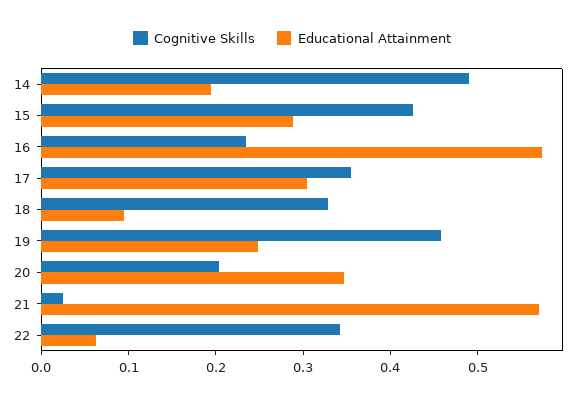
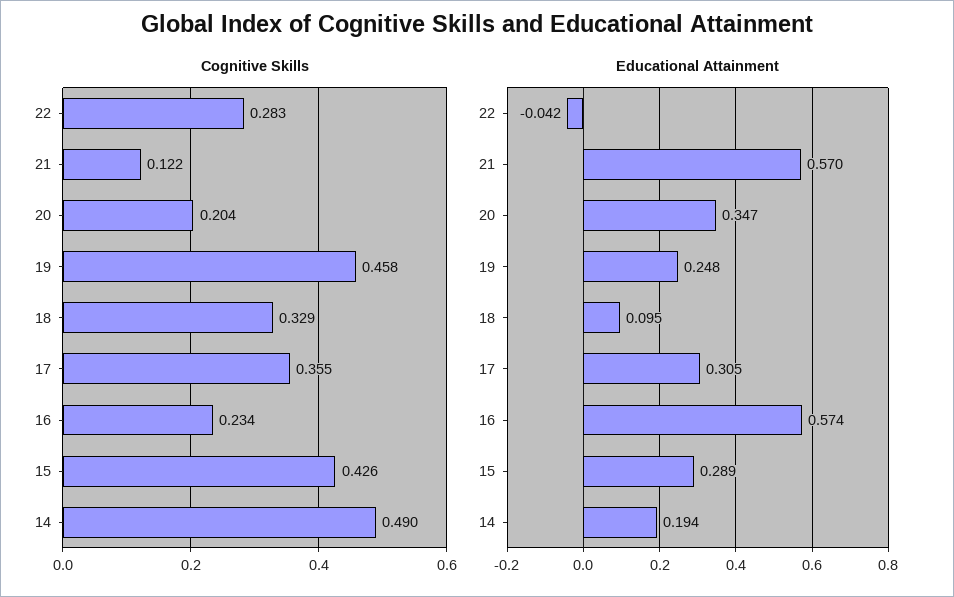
  {
    "Cognitive Skills": {
      "14": 0.49,
      "15": 0.426,
      "16": 0.234,
      "17": 0.355,
      "18": 0.329,
      "19": 0.458,
      "20": 0.204,
-     "21": 0.02,
+     "21": 0.122,
-     "22": 0.34
+     "22": 0.283
    },
    "Educational Attainment": {
      "14": 0.194,
      "15": 0.289,
      "16": 0.574,
      "17": 0.305,
      "18": 0.095,
      "19": 0.248,
      "20": 0.347,
      "21": 0.57,
-     "22": 0.06
+     "22": -0.042
    }
  }

